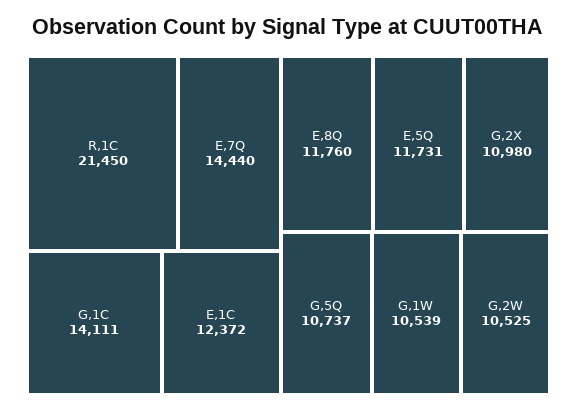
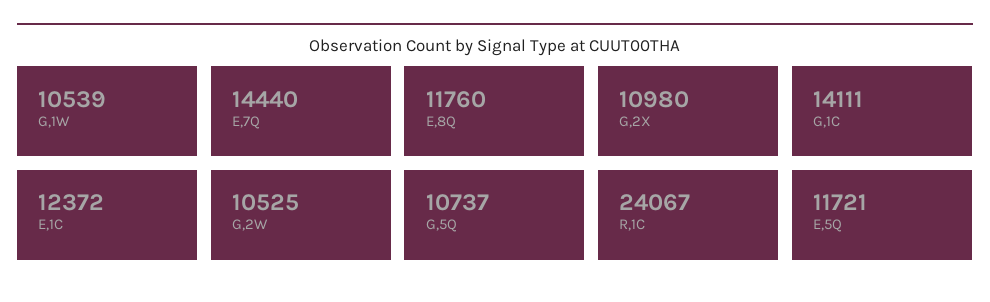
  {
-   "R,1C": 21450,
+   "R,1C": 24067,
    "E,7Q": 14440,
    "G,1C": 14111,
    "E,1C": 12372,
    "E,8Q": 11760,
-   "E,5Q": 11731,
+   "E,5Q": 11721,
    "G,2X": 10980,
    "G,5Q": 10737,
    "G,1W": 10539,
    "G,2W": 10525
  }

